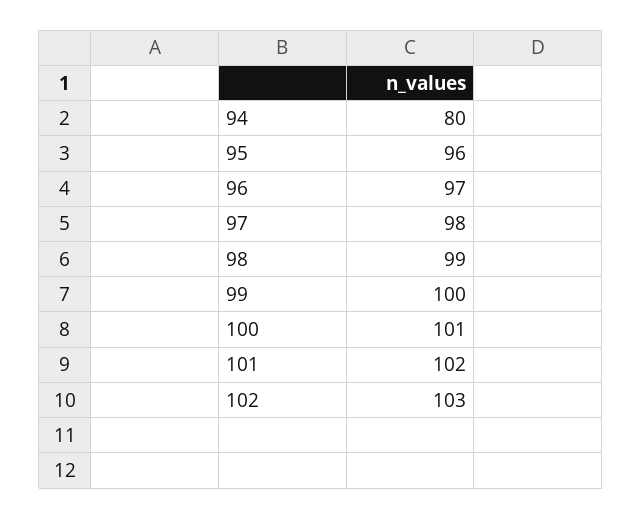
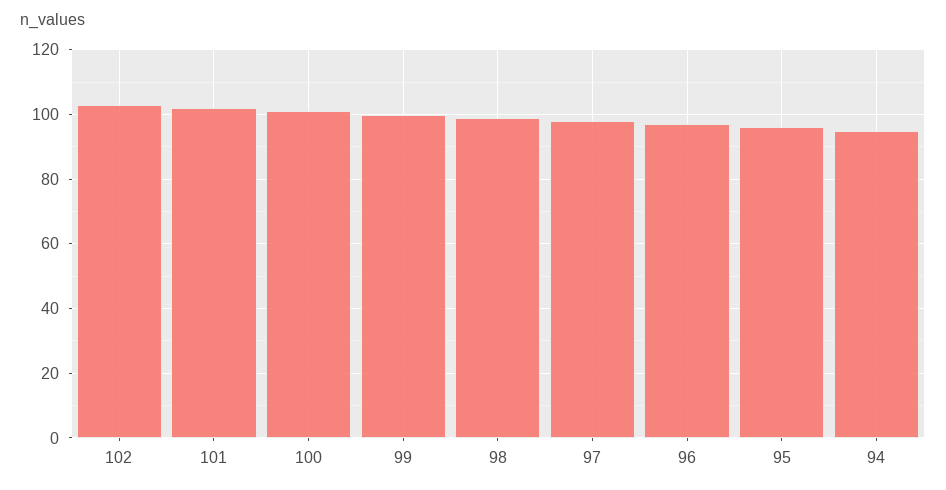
  {
-   "94": 80,
+   "94": 95,
    "95": 96,
    "96": 97,
    "97": 98,
    "98": 99,
    "99": 100,
    "100": 101,
    "101": 102,
    "102": 103
  }

